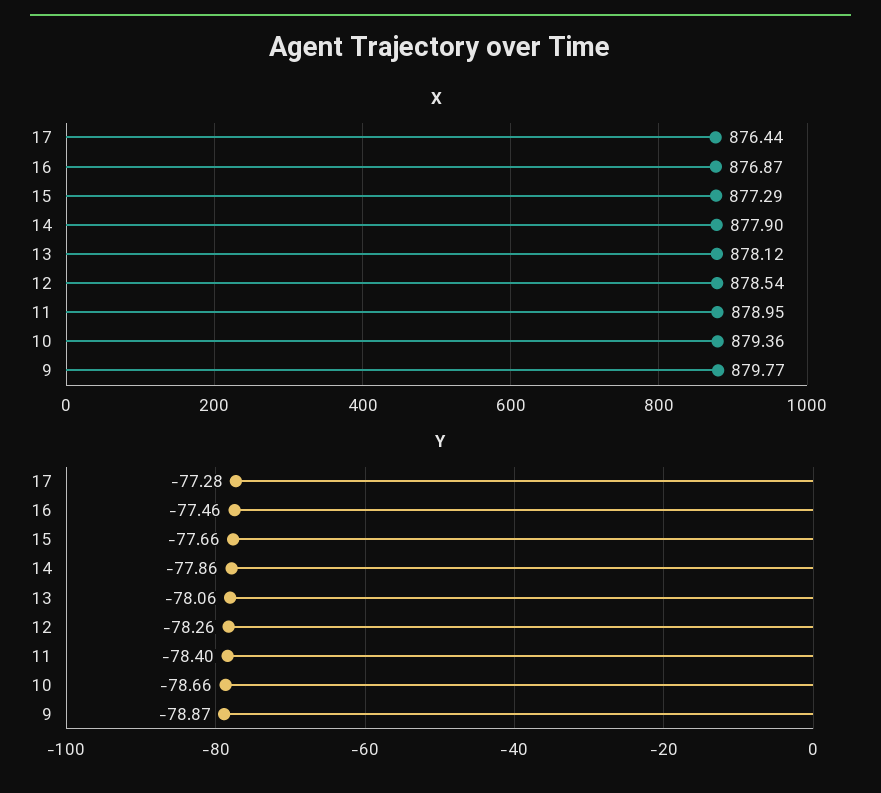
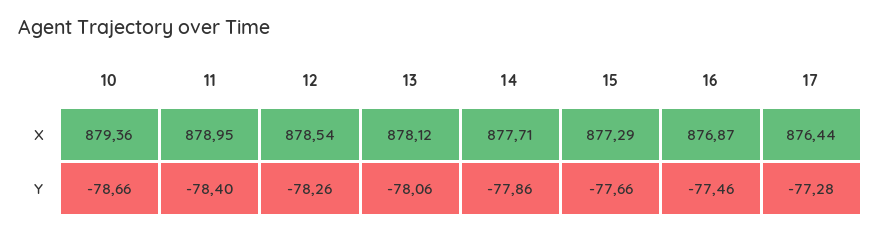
  {
    "X": {
      "17": 876.44,
      "16": 876.87,
      "15": 877.29,
-     "14": 877.9,
+     "14": 877.71,
      "13": 878.12,
      "12": 878.54,
      "11": 878.95,
-     "10": 879.36,
+     "10": 879.36
-     "9": 879.77
    },
    "Y": {
      "17": -77.28,
      "16": -77.46,
      "15": -77.66,
      "14": -77.86,
      "13": -78.06,
      "12": -78.26,
      "11": -78.4,
-     "10": -78.66,
+     "10": -78.66
-     "9": -78.87
    }
  }

